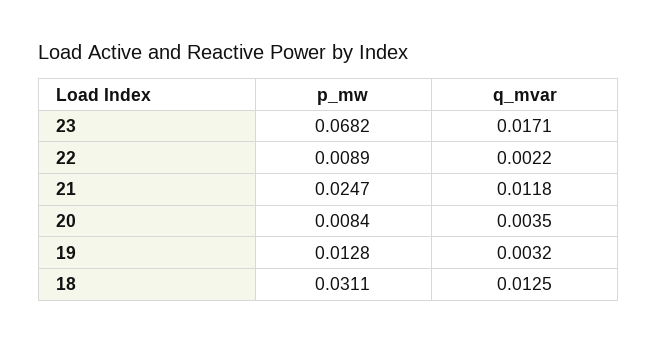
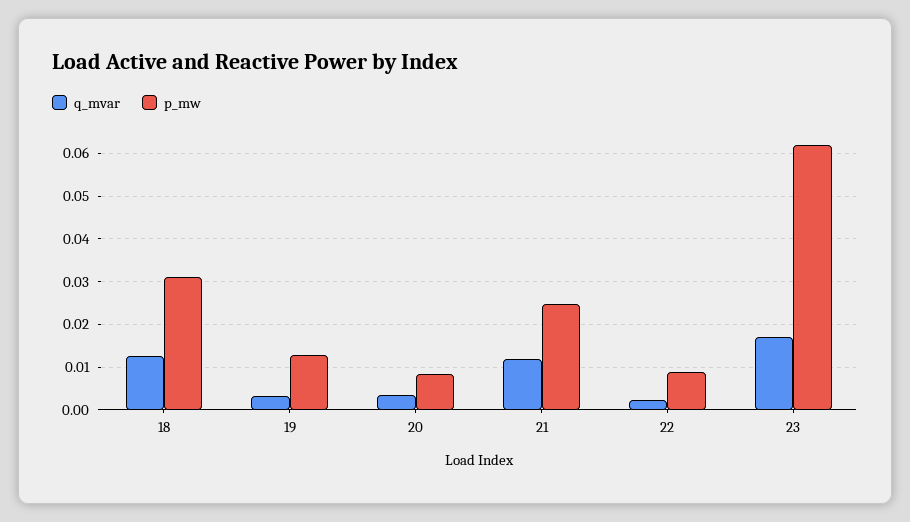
  {
    "p_mw": {
-     "23": 0.0682,
+     "23": 0.062,
      "22": 0.0089,
      "21": 0.0247,
      "20": 0.0084,
      "19": 0.0128,
      "18": 0.0311
    },
    "q_mvar": {
      "23": 0.0171,
      "22": 0.0022,
      "21": 0.0118,
      "20": 0.0035,
      "19": 0.0032,
      "18": 0.0125
    }
  }

